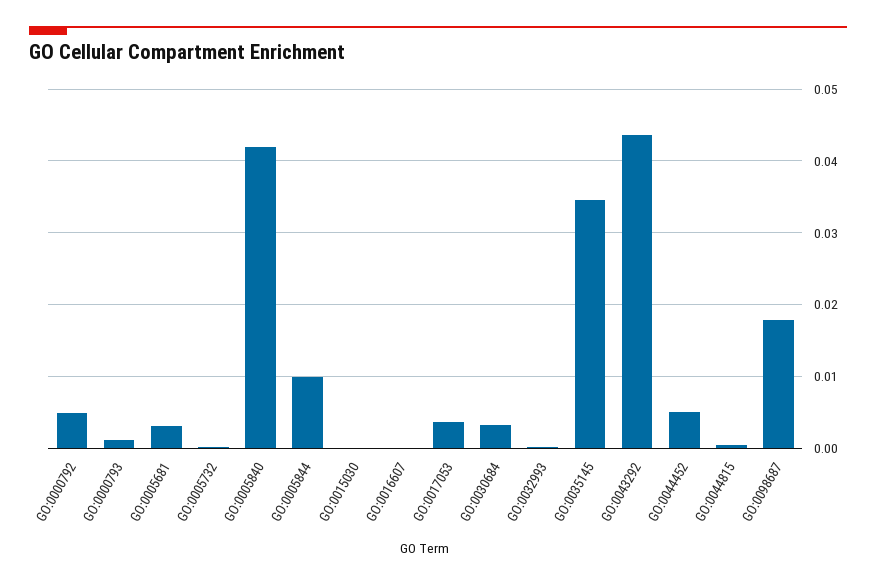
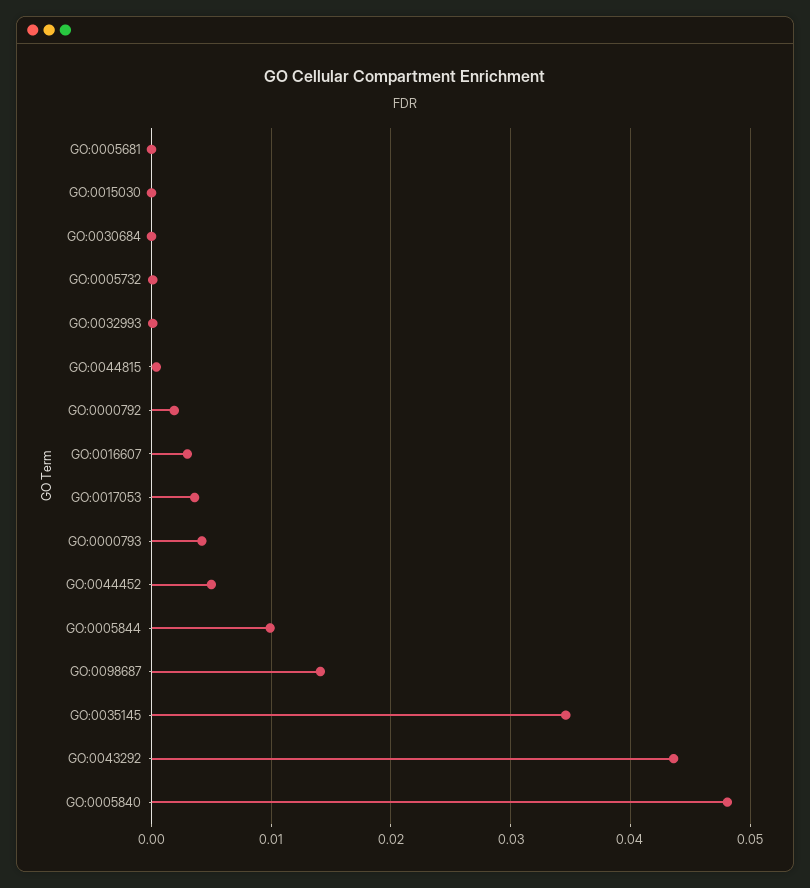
  {
-   "GO:0000792": 0.005,
+   "GO:0000792": 0.002,
-   "GO:0000793": 0.001,
+   "GO:0000793": 0.004,
-   "GO:0005681": 0.003,
+   "GO:0005681": 0,
    "GO:0005732": 0,
-   "GO:0005840": 0.042,
+   "GO:0005840": 0.048,
    "GO:0005844": 0.01,
    "GO:0015030": 0,
-   "GO:0016607": 0,
+   "GO:0016607": 0.003,
    "GO:0017053": 0.004,
-   "GO:0030684": 0.003,
+   "GO:0030684": 0,
    "GO:0032993": 0,
    "GO:0035145": 0.035,
    "GO:0043292": 0.044,
    "GO:0044452": 0.005,
    "GO:0044815": 0,
-   "GO:0098687": 0.018
+   "GO:0098687": 0.014
  }

